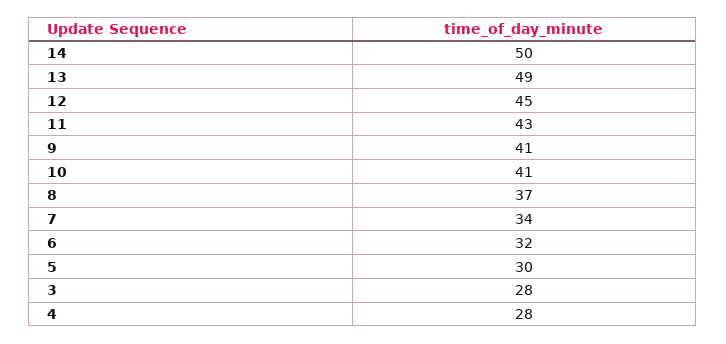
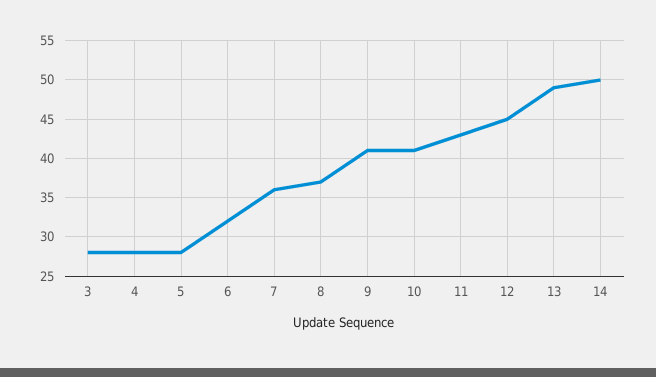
  {
    "14": 50,
    "13": 49,
    "12": 45,
    "11": 43,
    "9": 41,
    "10": 41,
    "8": 37,
-   "7": 34,
+   "7": 36,
    "6": 32,
-   "5": 30,
+   "5": 28,
    "3": 28,
    "4": 28
  }

